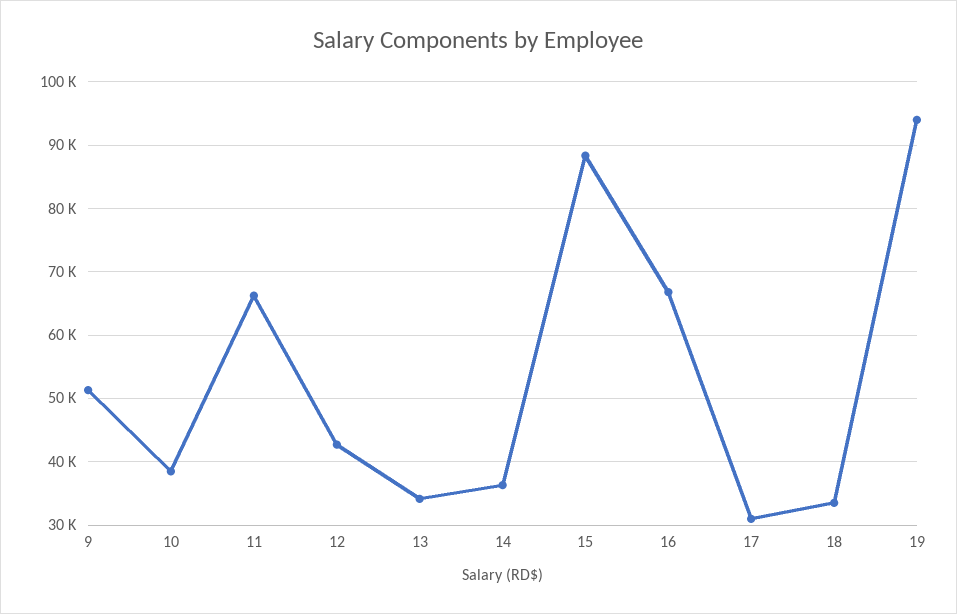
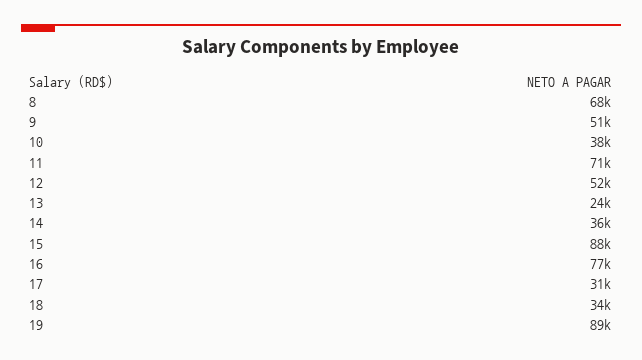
  {
    "9": 51000,
    "10": 38000,
-   "11": 66000,
+   "11": 71000,
-   "12": 43000,
+   "12": 52000,
-   "13": 34000,
+   "13": 24000,
    "14": 36000,
    "15": 88000,
-   "16": 67000,
+   "16": 77000,
    "17": 31000,
    "18": 34000,
-   "19": 94000
+   "19": 89000,
+   "8": 68000
  }

